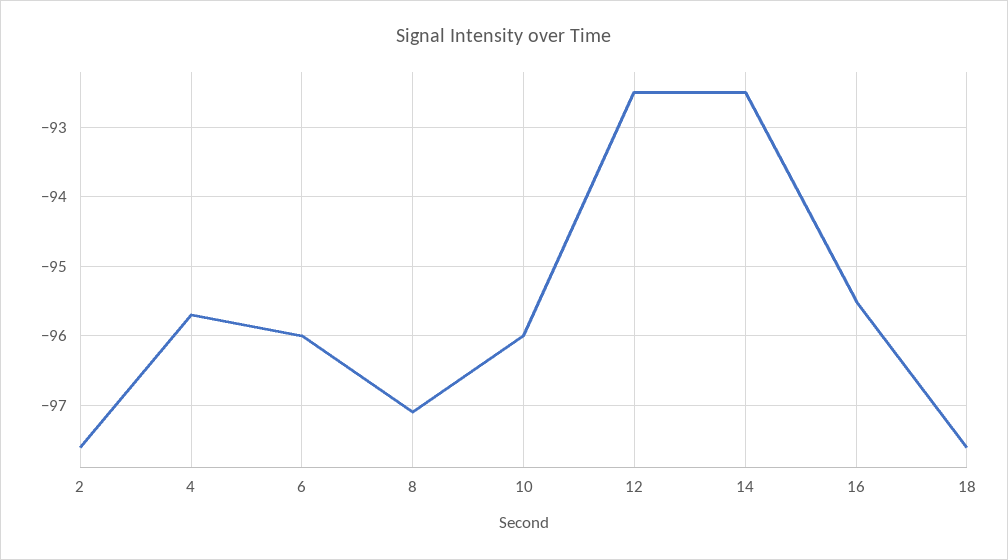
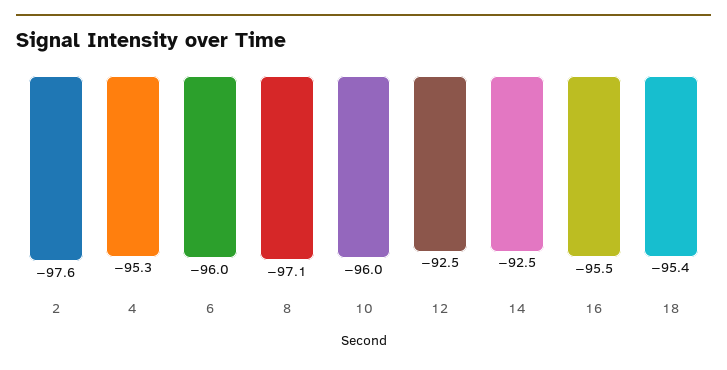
  {
    "2": -97.6,
-   "4": -95.7,
+   "4": -95.3,
    "6": -96,
    "8": -97.1,
    "10": -96,
    "12": -92.5,
    "14": -92.5,
    "16": -95.5,
-   "18": -97.6
+   "18": -95.4
  }

